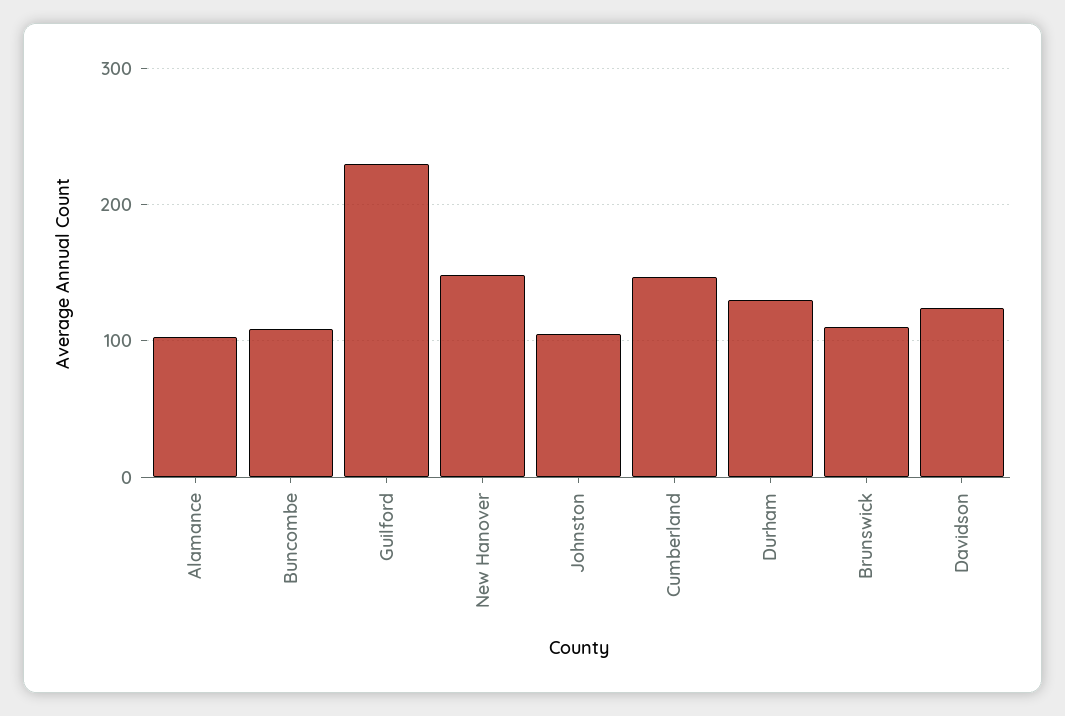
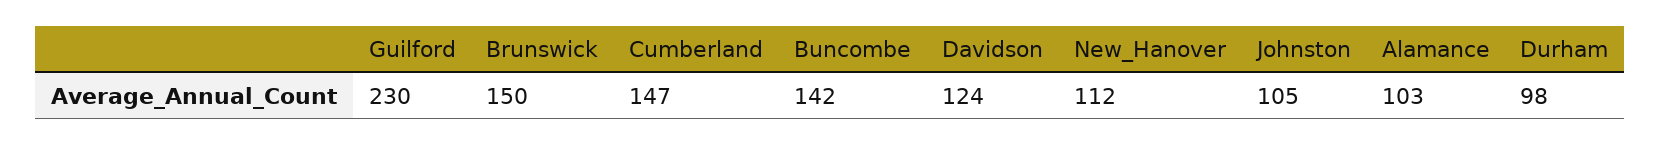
  {
    "Alamance": 103,
-   "Buncombe": 110,
+   "Buncombe": 142,
    "Guilford": 230,
-   "New Hanover": 150,
+   "New Hanover": 112,
    "Johnston": 105,
    "Cumberland": 147,
-   "Durham": 130,
+   "Durham": 98,
-   "Brunswick": 110,
+   "Brunswick": 150,
    "Davidson": 124
  }

